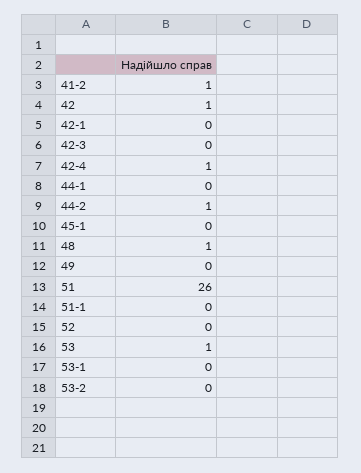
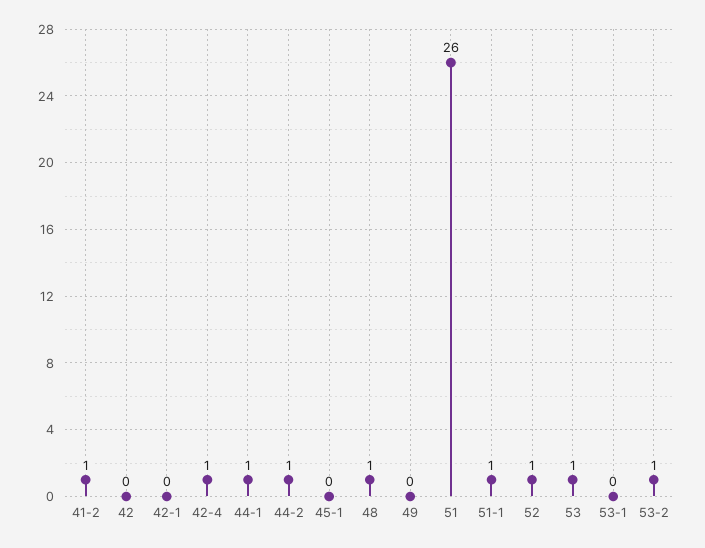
  {
    "41-2": 1,
-   "42": 1,
+   "42": 0,
    "42-1": 0,
-   "42-3": 0,
    "42-4": 1,
-   "44-1": 0,
+   "44-1": 1,
    "44-2": 1,
    "45-1": 0,
    "48": 1,
    "49": 0,
    "51": 26,
-   "51-1": 0,
+   "51-1": 1,
-   "52": 0,
+   "52": 1,
    "53": 1,
    "53-1": 0,
-   "53-2": 0
+   "53-2": 1
  }

